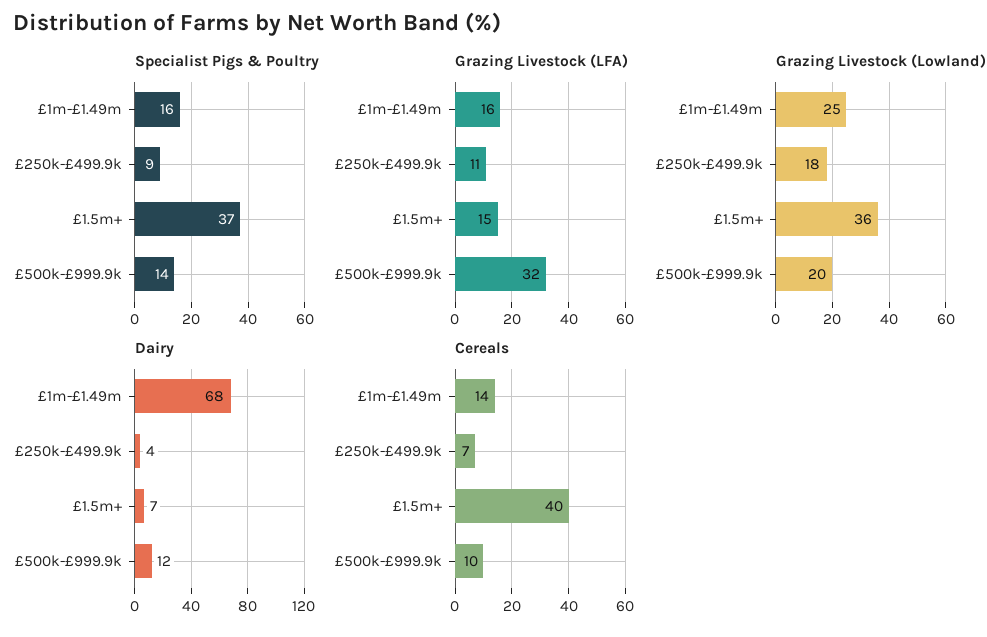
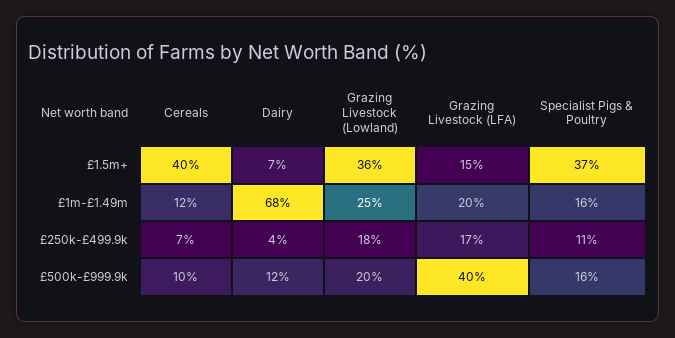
  {
    "Specialist Pigs & Poultry": {
      "£1m-£1.49m": 16,
-     "£250k-£499.9k": 9,
+     "£250k-£499.9k": 11,
      "£1.5m+": 37,
-     "£500k-£999.9k": 14
+     "£500k-£999.9k": 16
    },
    "Grazing Livestock (LFA)": {
-     "£1m-£1.49m": 16,
+     "£1m-£1.49m": 20,
-     "£250k-£499.9k": 11,
+     "£250k-£499.9k": 17,
      "£1.5m+": 15,
-     "£500k-£999.9k": 32
+     "£500k-£999.9k": 40
    },
    "Grazing Livestock (Lowland)": {
      "£1m-£1.49m": 25,
      "£250k-£499.9k": 18,
      "£1.5m+": 36,
      "£500k-£999.9k": 20
    },
    "Dairy": {
      "£1m-£1.49m": 68,
      "£250k-£499.9k": 4,
      "£1.5m+": 7,
      "£500k-£999.9k": 12
    },
    "Cereals": {
-     "£1m-£1.49m": 14,
+     "£1m-£1.49m": 12,
      "£250k-£499.9k": 7,
      "£1.5m+": 40,
      "£500k-£999.9k": 10
    }
  }

